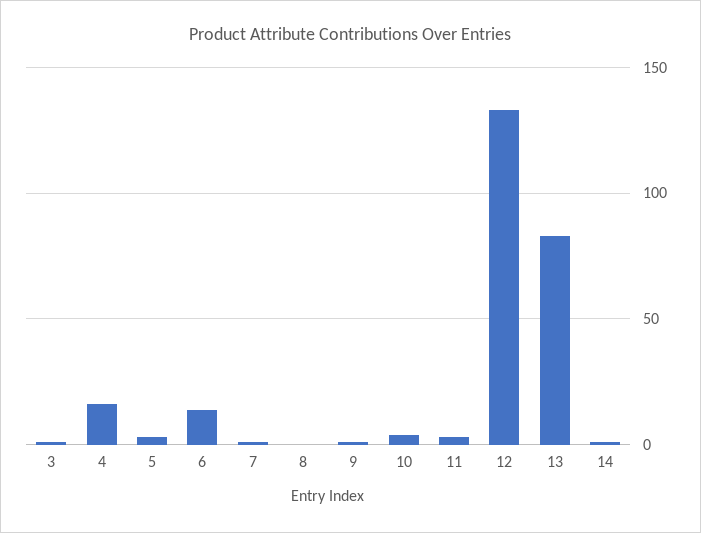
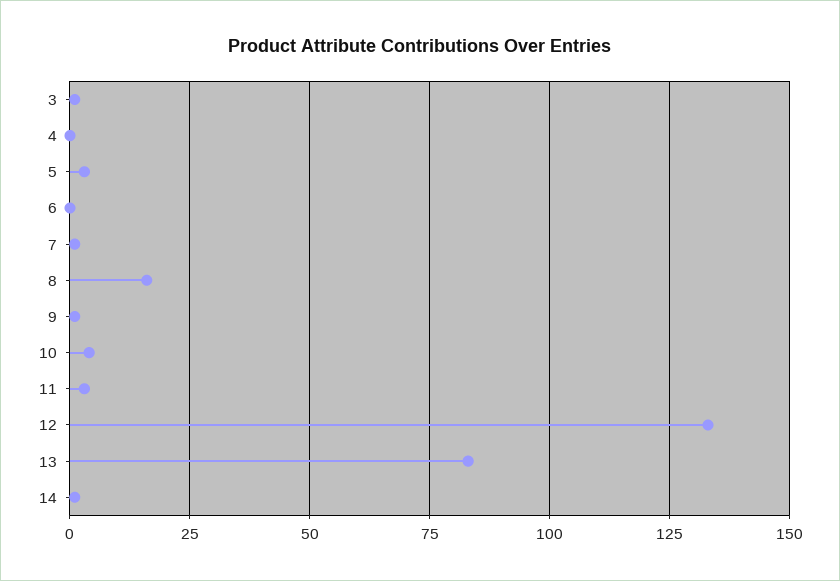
  {
    "3": 0,
-   "4": 15,
+   "4": 0,
    "5": 5,
-   "6": 15,
+   "6": 0,
    "7": 0,
-   "8": 0,
+   "8": 15,
    "9": 0,
    "10": 5,
    "11": 5,
    "12": 135,
    "13": 85,
    "14": 0
  }

